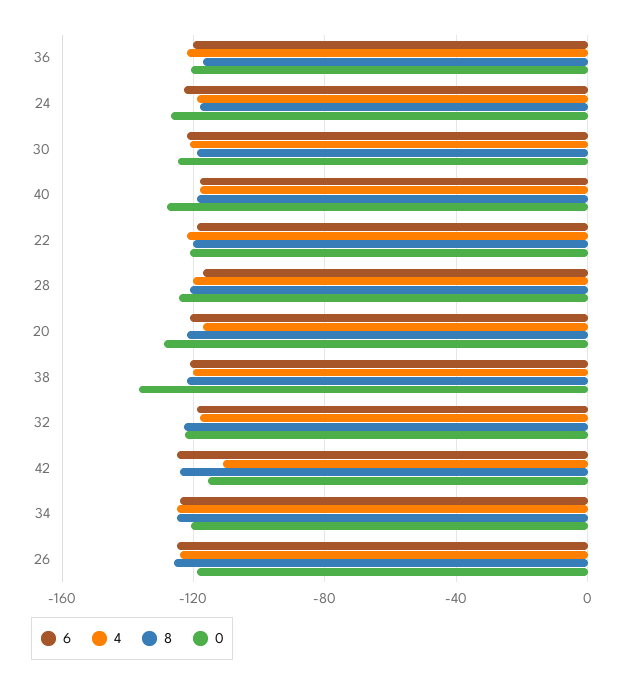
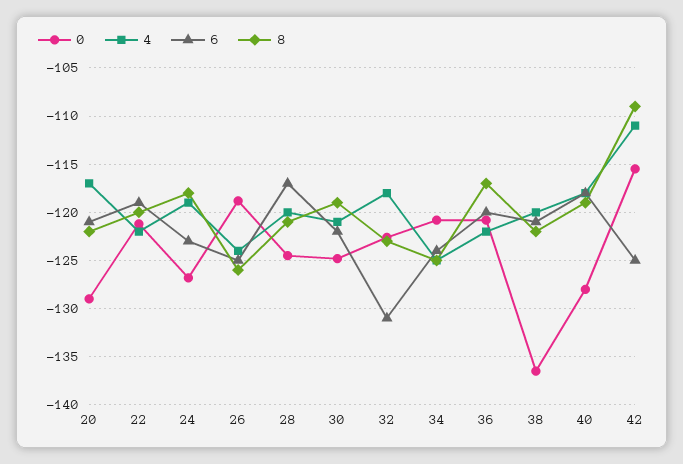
  {
    "6": {
      "36": -120,
      "24": -123,
      "30": -122,
      "40": -118,
      "22": -119,
      "28": -117,
      "20": -121,
      "38": -121,
-     "32": -120,
+     "32": -131,
      "42": -125,
      "34": -124,
      "26": -125
    },
    "4": {
      "36": -122,
      "24": -119,
      "30": -121,
      "40": -118,
      "22": -122,
      "28": -120,
      "20": -117,
      "38": -120,
      "32": -118,
      "42": -111,
      "34": -125,
      "26": -124
    },
    "8": {
      "36": -117,
      "24": -118,
      "30": -119,
      "40": -119,
      "22": -120,
      "28": -121,
      "20": -122,
      "38": -122,
      "32": -123,
-     "42": -125,
+     "42": -109,
      "34": -125,
      "26": -126
    },
    "0": {
      "36": -121,
      "24": -127,
      "30": -125,
      "40": -128,
      "22": -121,
      "28": -125,
      "20": -129,
      "38": -137,
      "32": -123,
      "42": -116,
      "34": -121,
      "26": -119
    }
  }

